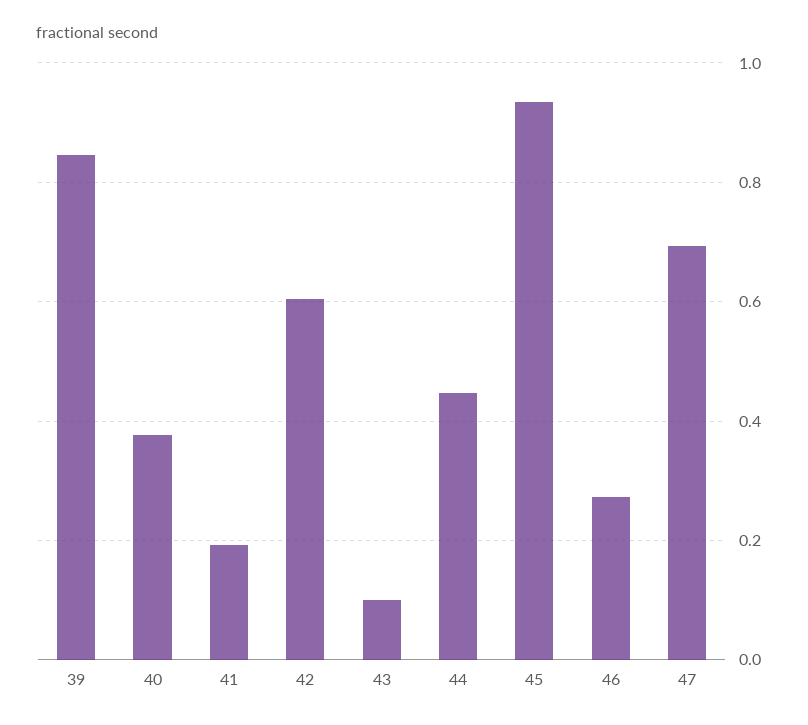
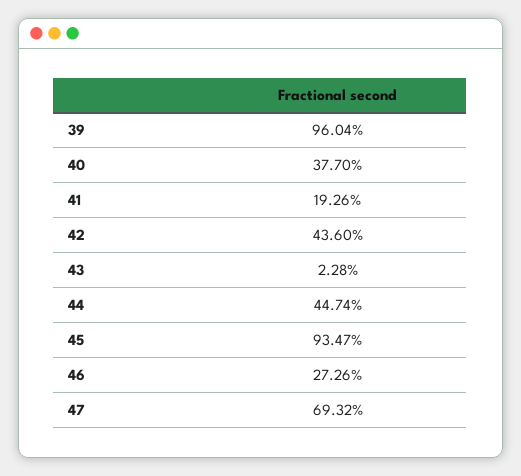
  {
-   "39": 0.84,
+   "39": 0.9604,
    "40": 0.377,
    "41": 0.1926,
-   "42": 0.6,
+   "42": 0.436,
-   "43": 0.1,
+   "43": 0.0228,
    "44": 0.4474,
    "45": 0.9347,
    "46": 0.2726,
    "47": 0.6932
  }

